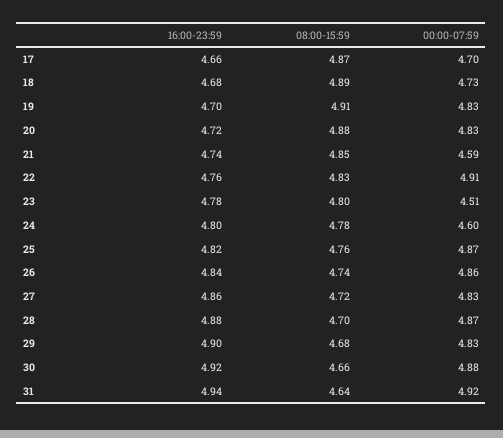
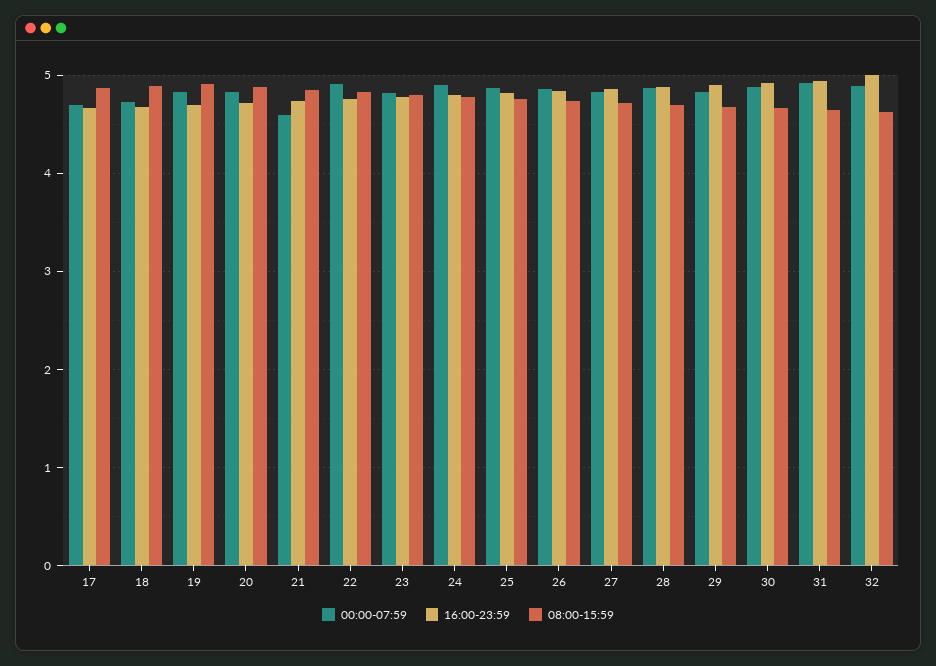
  {
    "16:00-23:59": {
      "17": 4.66,
      "18": 4.68,
      "19": 4.7,
      "20": 4.72,
      "21": 4.74,
      "22": 4.76,
      "23": 4.78,
      "24": 4.8,
      "25": 4.82,
      "26": 4.84,
      "27": 4.86,
      "28": 4.88,
      "29": 4.9,
      "30": 4.92,
-     "31": 4.94
+     "31": 4.94,
+     "32": 5
    },
    "08:00-15:59": {
      "17": 4.87,
      "18": 4.89,
      "19": 4.91,
      "20": 4.88,
      "21": 4.85,
      "22": 4.83,
      "23": 4.8,
      "24": 4.78,
      "25": 4.76,
      "26": 4.74,
      "27": 4.72,
      "28": 4.7,
      "29": 4.68,
      "30": 4.66,
-     "31": 4.64
+     "31": 4.64,
+     "32": 4.6
    },
    "00:00-07:59": {
      "17": 4.7,
      "18": 4.73,
      "19": 4.83,
      "20": 4.83,
      "21": 4.59,
      "22": 4.91,
-     "23": 4.51,
+     "23": 4.8,
-     "24": 4.6,
+     "24": 4.9,
      "25": 4.87,
      "26": 4.86,
      "27": 4.83,
      "28": 4.87,
      "29": 4.83,
      "30": 4.88,
-     "31": 4.92
+     "31": 4.92,
+     "32": 4.9
    }
  }

